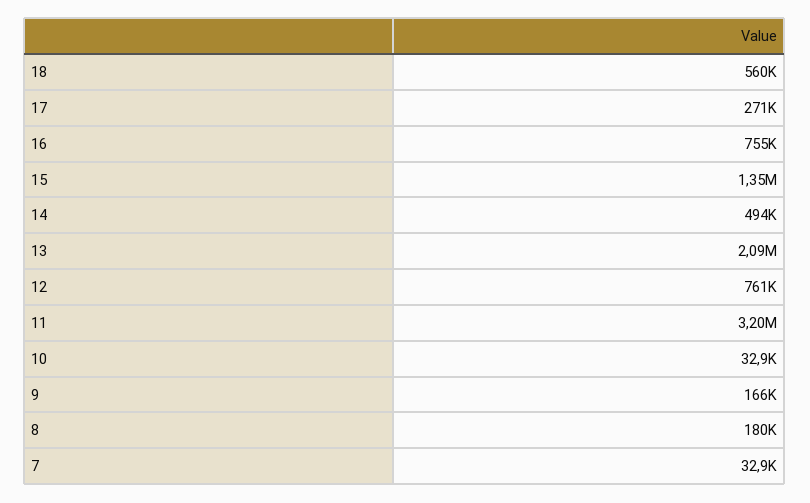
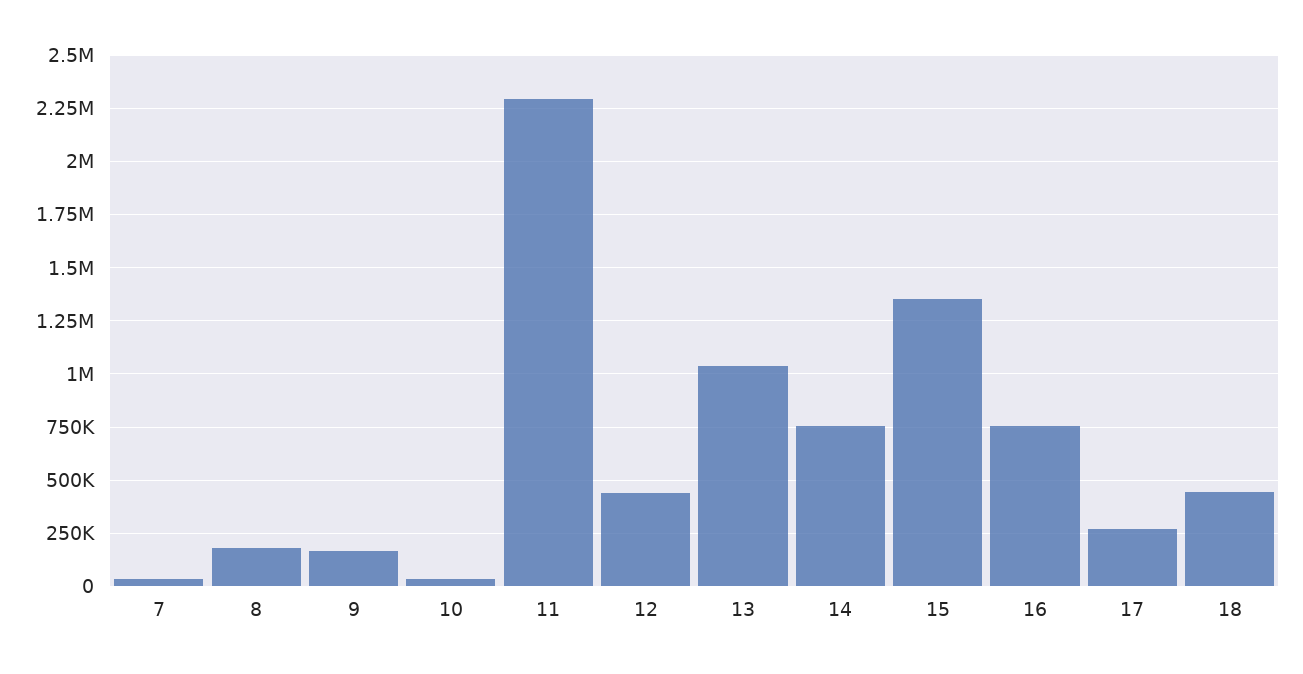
  {
-   "18": 560000,
+   "18": 450000,
    "17": 271000,
    "16": 755000,
    "15": 1350000,
-   "14": 494000,
+   "14": 750000,
-   "13": 2090000,
+   "13": 1050000,
-   "12": 761000,
+   "12": 450000,
-   "11": 3200000,
+   "11": 2300000,
    "10": 32900,
    "9": 166000,
    "8": 180000,
    "7": 32900
  }

